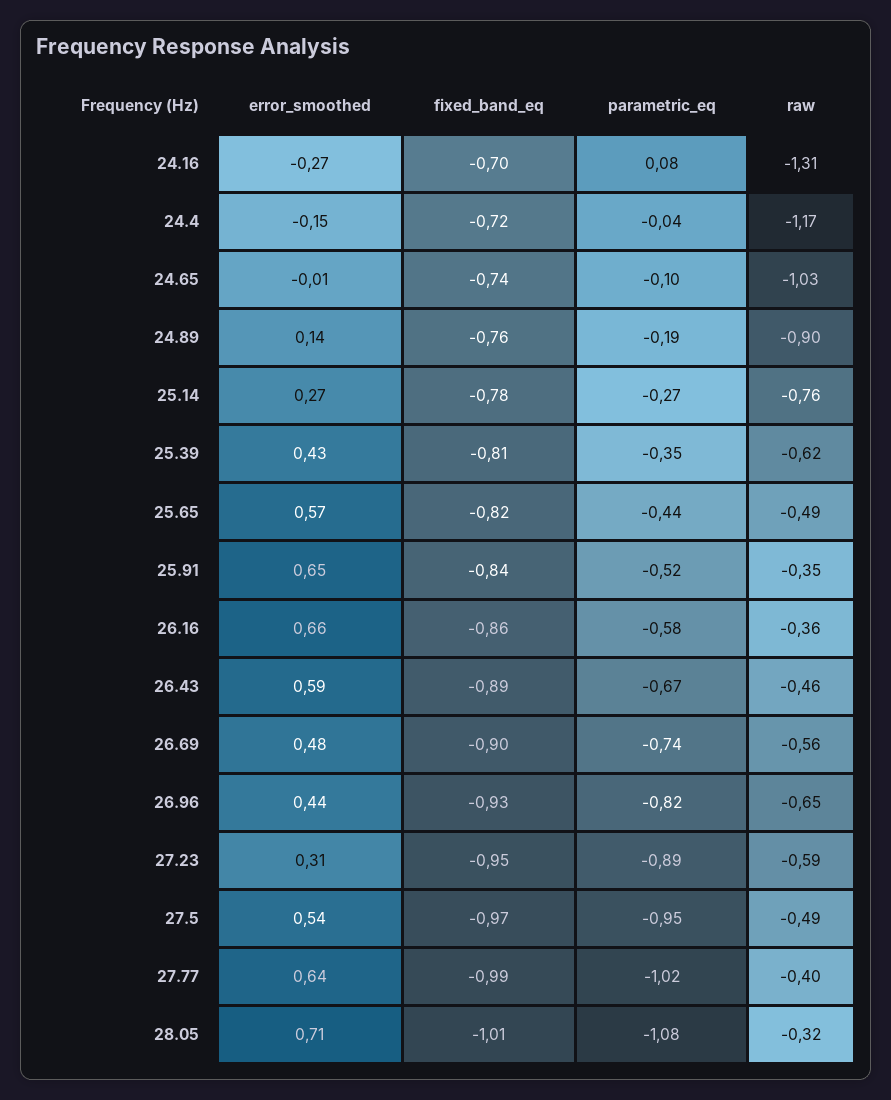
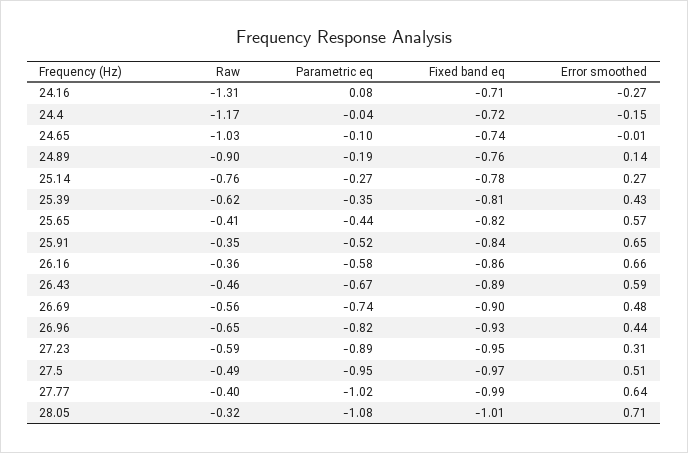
  {
    "error_smoothed": {
      "24.16": -0.27,
      "24.4": -0.15,
      "24.65": -0.01,
      "24.89": 0.14,
      "25.14": 0.27,
      "25.39": 0.43,
      "25.65": 0.57,
      "25.91": 0.65,
      "26.16": 0.66,
      "26.43": 0.59,
      "26.69": 0.48,
      "26.96": 0.44,
      "27.23": 0.31,
-     "27.5": 0.54,
+     "27.5": 0.51,
      "27.77": 0.64,
      "28.05": 0.71
    },
    "fixed_band_eq": {
-     "24.16": -0.7,
+     "24.16": -0.71,
      "24.4": -0.72,
      "24.65": -0.74,
      "24.89": -0.76,
      "25.14": -0.78,
      "25.39": -0.81,
      "25.65": -0.82,
      "25.91": -0.84,
      "26.16": -0.86,
      "26.43": -0.89,
      "26.69": -0.9,
      "26.96": -0.93,
      "27.23": -0.95,
      "27.5": -0.97,
      "27.77": -0.99,
      "28.05": -1.01
    },
    "parametric_eq": {
      "24.16": 0.08,
      "24.4": -0.04,
      "24.65": -0.1,
      "24.89": -0.19,
      "25.14": -0.27,
      "25.39": -0.35,
      "25.65": -0.44,
      "25.91": -0.52,
      "26.16": -0.58,
      "26.43": -0.67,
      "26.69": -0.74,
      "26.96": -0.82,
      "27.23": -0.89,
      "27.5": -0.95,
      "27.77": -1.02,
      "28.05": -1.08
    },
    "raw": {
      "24.16": -1.31,
      "24.4": -1.17,
      "24.65": -1.03,
      "24.89": -0.9,
      "25.14": -0.76,
      "25.39": -0.62,
-     "25.65": -0.49,
+     "25.65": -0.41,
      "25.91": -0.35,
      "26.16": -0.36,
      "26.43": -0.46,
      "26.69": -0.56,
      "26.96": -0.65,
      "27.23": -0.59,
      "27.5": -0.49,
      "27.77": -0.4,
      "28.05": -0.32
    }
  }

